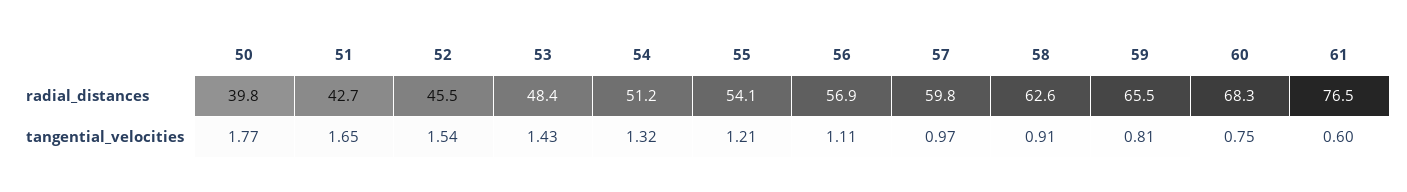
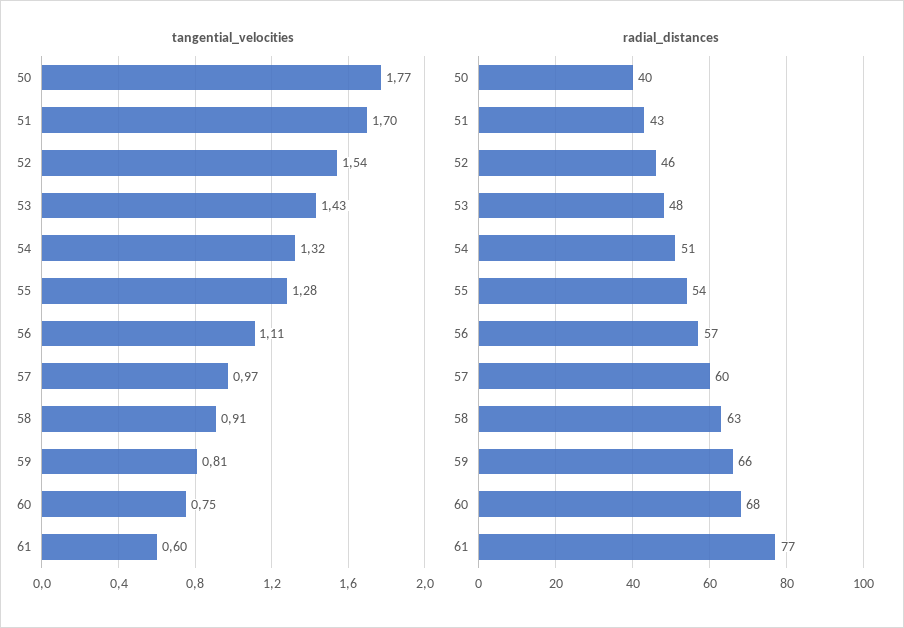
  {
    "radial_distances": {
      "50": 39.8,
      "51": 42.7,
      "52": 45.5,
      "53": 48.4,
      "54": 51.2,
      "55": 54.1,
      "56": 56.9,
      "57": 59.8,
      "58": 62.6,
      "59": 65.5,
      "60": 68.3,
      "61": 76.5
    },
    "tangential_velocities": {
      "50": 1.77,
-     "51": 1.65,
+     "51": 1.7,
      "52": 1.54,
      "53": 1.43,
      "54": 1.32,
-     "55": 1.21,
+     "55": 1.28,
      "56": 1.11,
      "57": 0.97,
      "58": 0.91,
      "59": 0.81,
      "60": 0.75,
      "61": 0.6
    }
  }

